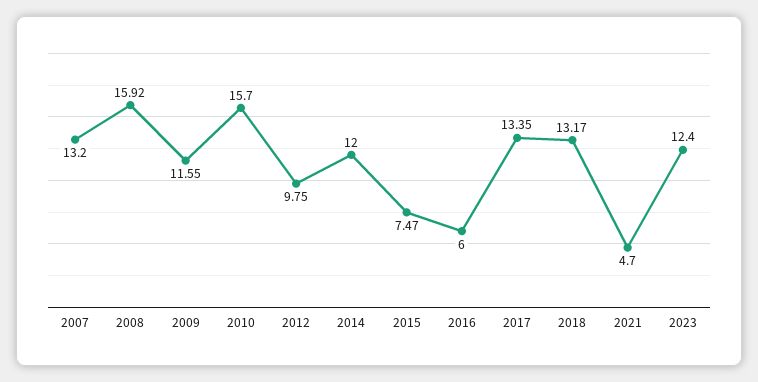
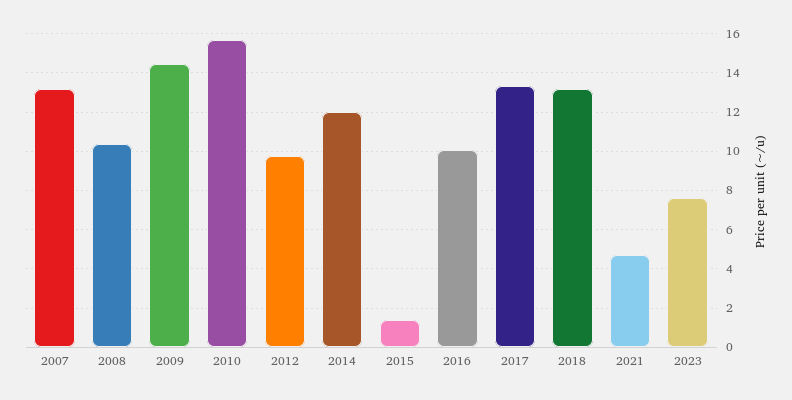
  {
    "2007": 13.2,
-   "2008": 15.92,
+   "2008": 10.5,
-   "2009": 11.55,
+   "2009": 14.5,
    "2010": 15.7,
    "2012": 9.75,
    "2014": 12,
-   "2015": 7.47,
+   "2015": 1.5,
-   "2016": 6,
+   "2016": 10,
    "2017": 13.35,
    "2018": 13.17,
    "2021": 4.7,
-   "2023": 12.4
+   "2023": 7.5
  }

